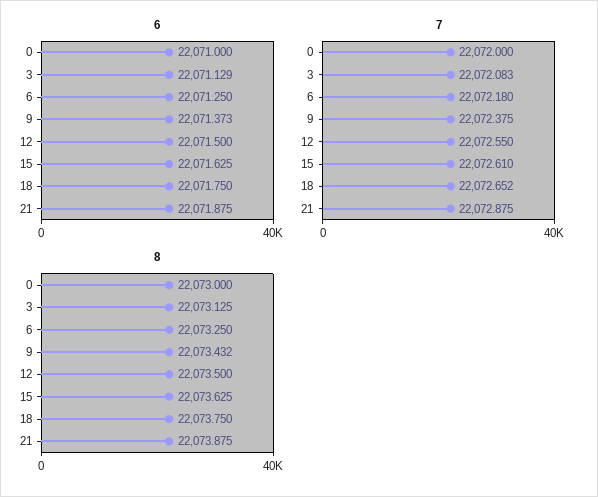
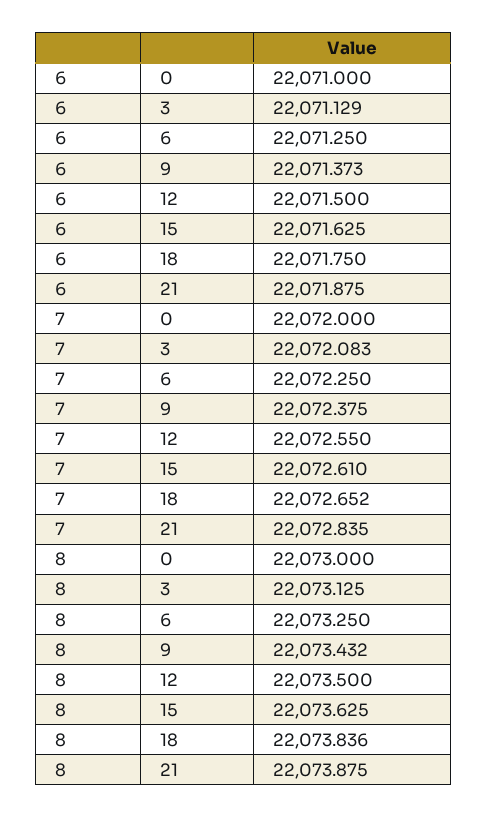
  {
    "6": {
      "0": 22071,
      "3": 22071.129,
      "6": 22071.25,
      "9": 22071.373,
      "12": 22071.5,
      "15": 22071.625,
      "18": 22071.75,
      "21": 22071.875
    },
    "7": {
      "0": 22072,
      "3": 22072.083,
-     "6": 22072.18,
+     "6": 22072.25,
      "9": 22072.375,
      "12": 22072.55,
      "15": 22072.61,
      "18": 22072.652,
-     "21": 22072.875
+     "21": 22072.835
    },
    "8": {
      "0": 22073,
      "3": 22073.125,
      "6": 22073.25,
      "9": 22073.432,
      "12": 22073.5,
      "15": 22073.625,
-     "18": 22073.75,
+     "18": 22073.836,
      "21": 22073.875
    }
  }

